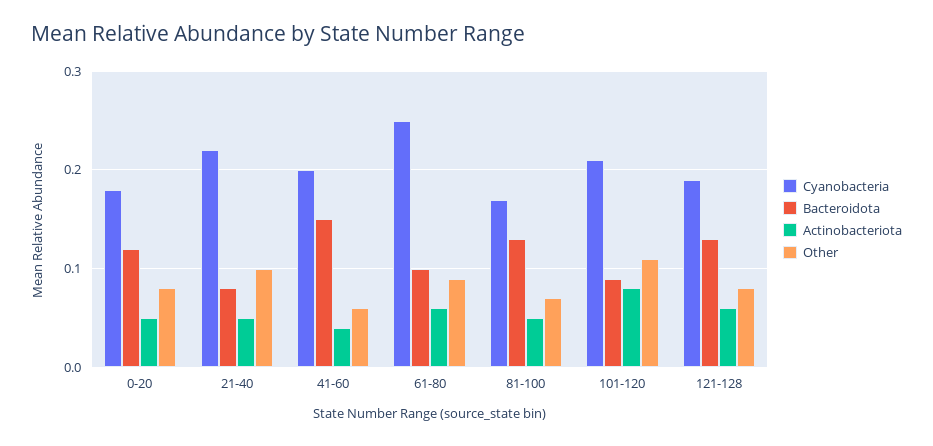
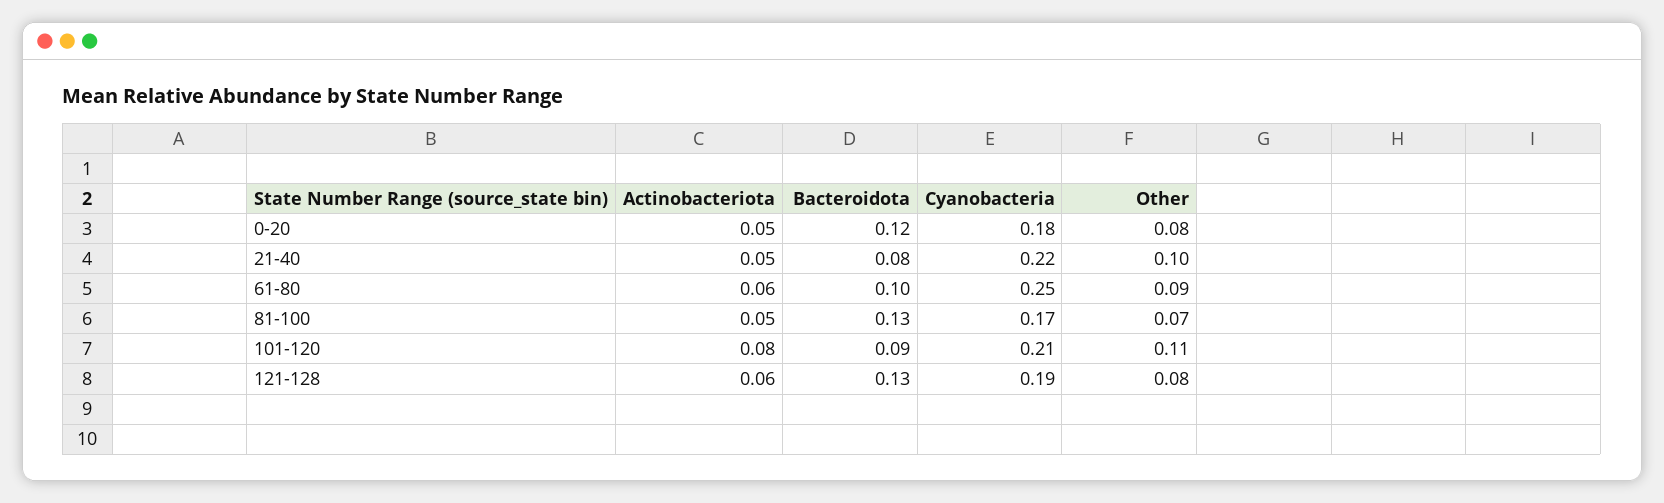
  {
    "Cyanobacteria": {
      "0-20": 0.18,
      "21-40": 0.22,
-     "41-60": 0.2,
      "61-80": 0.25,
      "81-100": 0.17,
      "101-120": 0.21,
      "121-128": 0.19
    },
    "Bacteroidota": {
      "0-20": 0.12,
      "21-40": 0.08,
-     "41-60": 0.15,
      "61-80": 0.1,
      "81-100": 0.13,
      "101-120": 0.09,
      "121-128": 0.13
    },
    "Actinobacteriota": {
      "0-20": 0.05,
      "21-40": 0.05,
-     "41-60": 0.04,
      "61-80": 0.06,
      "81-100": 0.05,
      "101-120": 0.08,
      "121-128": 0.06
    },
    "Other": {
      "0-20": 0.08,
      "21-40": 0.1,
-     "41-60": 0.06,
      "61-80": 0.09,
      "81-100": 0.07,
      "101-120": 0.11,
      "121-128": 0.08
    }
  }

